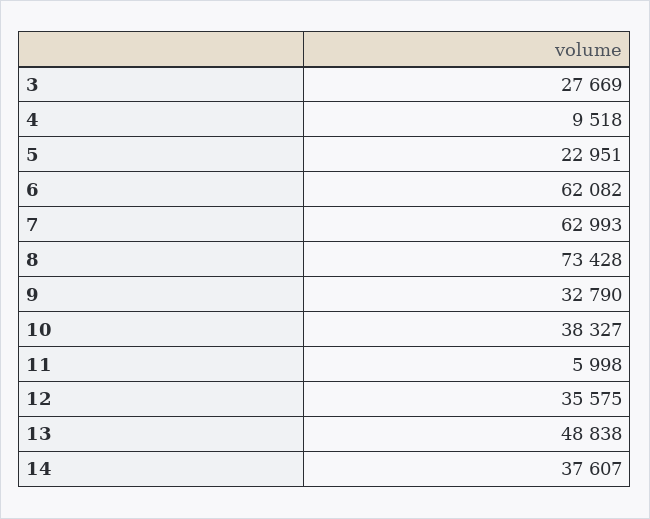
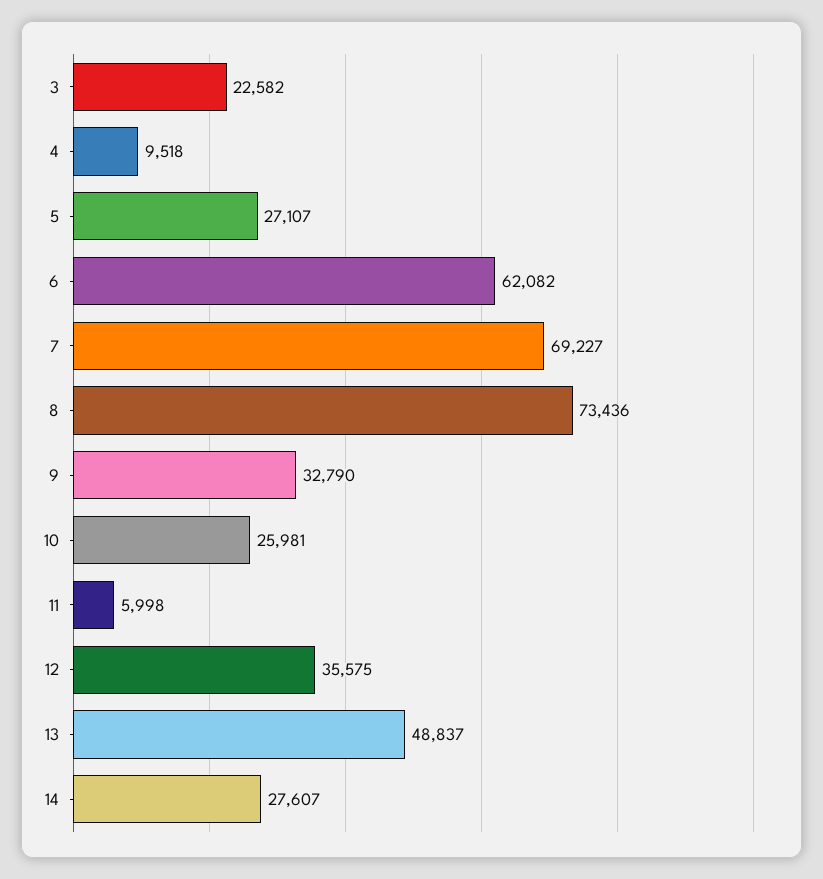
  {
-   "3": 27669,
+   "3": 22582,
    "4": 9518,
-   "5": 22951,
+   "5": 27107,
    "6": 62082,
-   "7": 62993,
+   "7": 69227,
-   "8": 73428,
+   "8": 73436,
    "9": 32790,
-   "10": 38327,
+   "10": 25981,
    "11": 5998,
    "12": 35575,
-   "13": 48838,
+   "13": 48837,
-   "14": 37607
+   "14": 27607
  }

